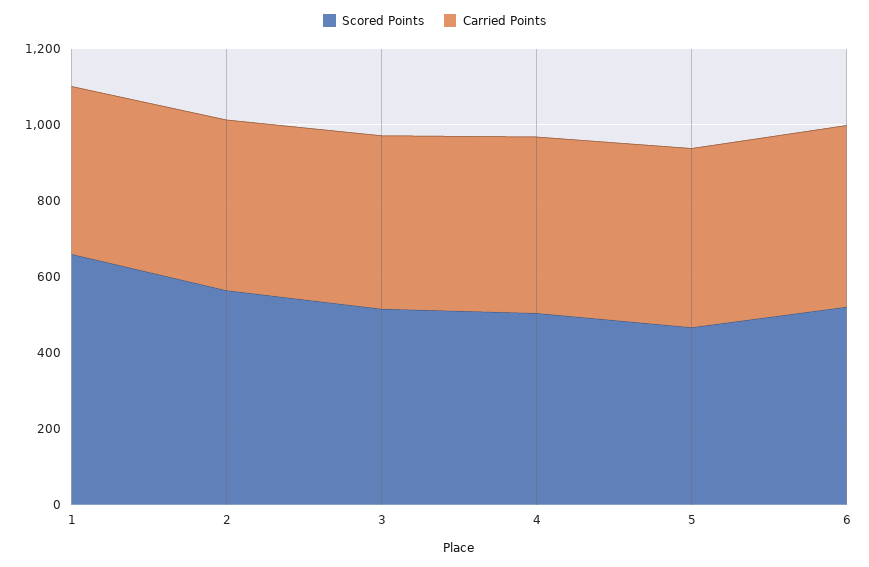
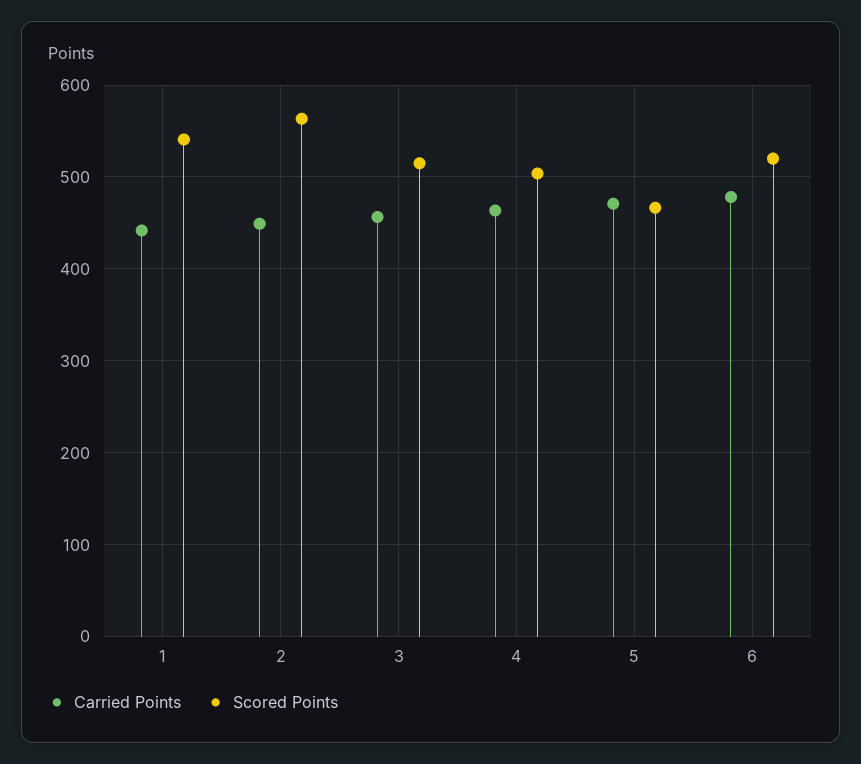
  {
    "Scored Points": {
-     "1": 650,
+     "1": 540,
      "2": 560,
      "3": 510,
      "4": 500,
      "5": 470,
      "6": 520
    },
    "Carried Points": {
      "1": 440,
      "2": 450,
      "3": 460,
      "4": 460,
      "5": 470,
      "6": 480
    }
  }

